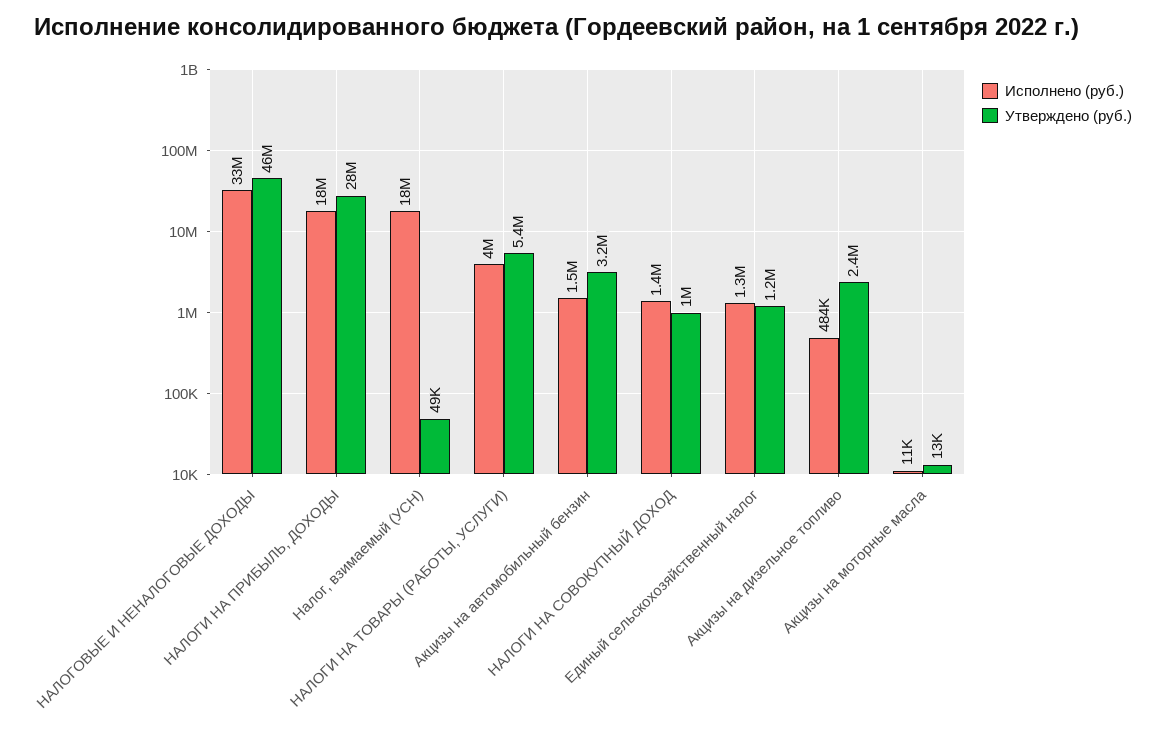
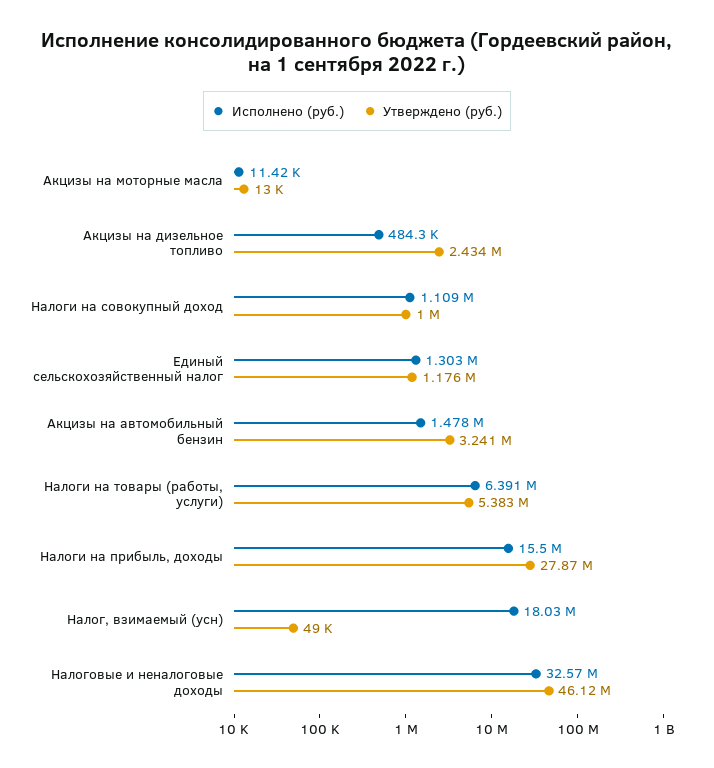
  {
    "Исполнено (руб.)": {
      "НАЛОГОВЫЕ И НЕНАЛОГОВЫЕ ДОХОДЫ": 32570000,
-     "НАЛОГИ НА ПРИБЫЛЬ, ДОХОДЫ": 18000000,
+     "НАЛОГИ НА ПРИБЫЛЬ, ДОХОДЫ": 15500000,
      "Налог, взимаемый (УСН)": 18030000,
-     "НАЛОГИ НА ТОВАРЫ (РАБОТЫ, УСЛУГИ)": 4000000,
+     "НАЛОГИ НА ТОВАРЫ (РАБОТЫ, УСЛУГИ)": 6391000,
      "Акцизы на автомобильный бензин": 1478000,
-     "НАЛОГИ НА СОВОКУПНЫЙ ДОХОД": 1400000,
+     "НАЛОГИ НА СОВОКУПНЫЙ ДОХОД": 1109000,
      "Единый сельскохозяйственный налог": 1303000,
      "Акцизы на дизельное топливо": 484300,
      "Акцизы на моторные масла": 11420
    },
    "Утверждено (руб.)": {
      "НАЛОГОВЫЕ И НЕНАЛОГОВЫЕ ДОХОДЫ": 46120000,
      "НАЛОГИ НА ПРИБЫЛЬ, ДОХОДЫ": 27870000,
      "Налог, взимаемый (УСН)": 49000,
      "НАЛОГИ НА ТОВАРЫ (РАБОТЫ, УСЛУГИ)": 5383000,
      "Акцизы на автомобильный бензин": 3241000,
      "НАЛОГИ НА СОВОКУПНЫЙ ДОХОД": 1000000,
      "Единый сельскохозяйственный налог": 1176000,
      "Акцизы на дизельное топливо": 2434000,
      "Акцизы на моторные масла": 13000
    }
  }

